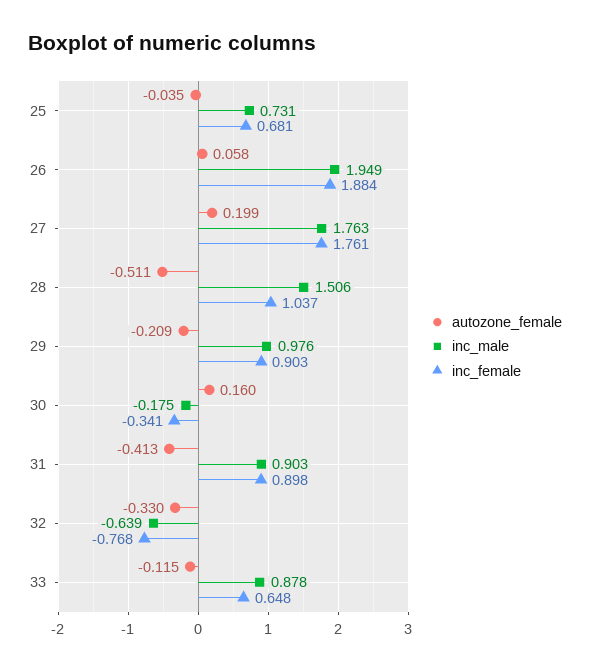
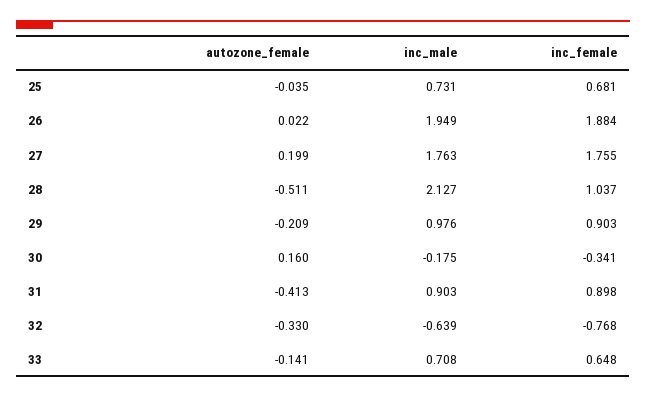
  {
    "autozone_female": {
      "25": -0.035,
-     "26": 0.058,
+     "26": 0.022,
      "27": 0.199,
      "28": -0.511,
      "29": -0.209,
      "30": 0.16,
      "31": -0.413,
      "32": -0.33,
-     "33": -0.115
+     "33": -0.141
    },
    "inc_male": {
      "25": 0.731,
      "26": 1.949,
      "27": 1.763,
-     "28": 1.506,
+     "28": 2.127,
      "29": 0.976,
      "30": -0.175,
      "31": 0.903,
      "32": -0.639,
-     "33": 0.878
+     "33": 0.708
    },
    "inc_female": {
      "25": 0.681,
      "26": 1.884,
-     "27": 1.761,
+     "27": 1.755,
      "28": 1.037,
      "29": 0.903,
      "30": -0.341,
      "31": 0.898,
      "32": -0.768,
      "33": 0.648
    }
  }

